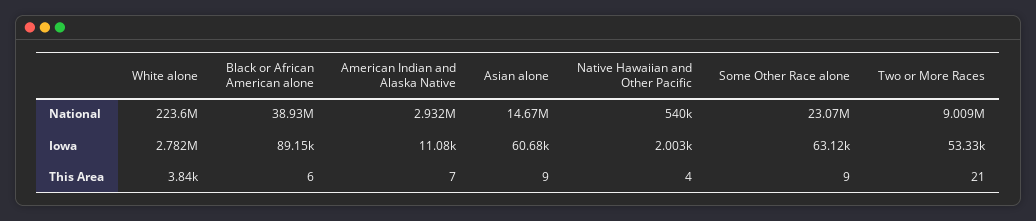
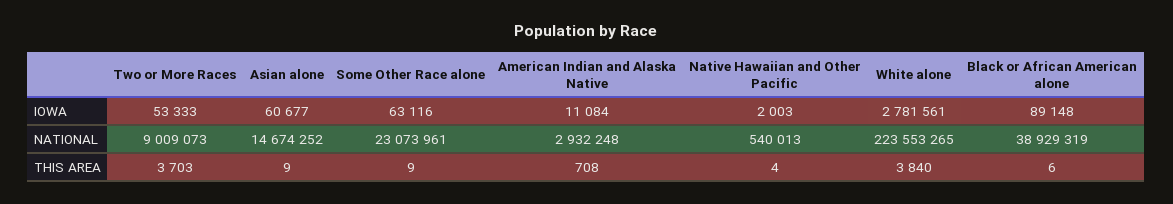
  {
    "White alone": {
      "National": 223553265,
      "Iowa": 2781561,
      "This Area": 3840
    },
    "Black or African American alone": {
      "National": 38929319,
      "Iowa": 89148,
      "This Area": 6
    },
    "American Indian and Alaska Native": {
      "National": 2932248,
      "Iowa": 11084,
-     "This Area": 7
+     "This Area": 708
    },
    "Asian alone": {
      "National": 14674252,
      "Iowa": 60677,
      "This Area": 9
    },
    "Native Hawaiian and Other Pacific": {
      "National": 540013,
      "Iowa": 2003,
      "This Area": 4
    },
    "Some Other Race alone": {
      "National": 23073961,
      "Iowa": 63116,
      "This Area": 9
    },
    "Two or More Races": {
      "National": 9009073,
      "Iowa": 53333,
-     "This Area": 21
+     "This Area": 3703
    }
  }

